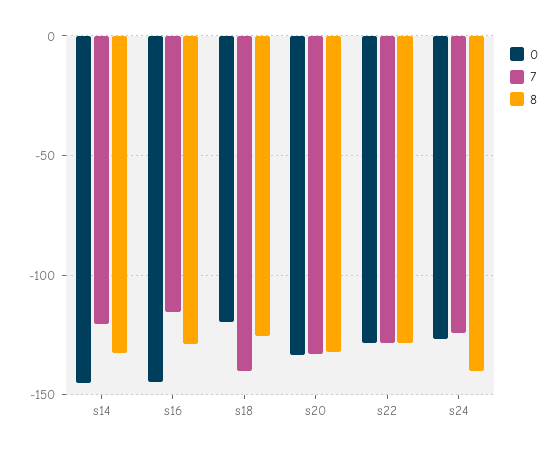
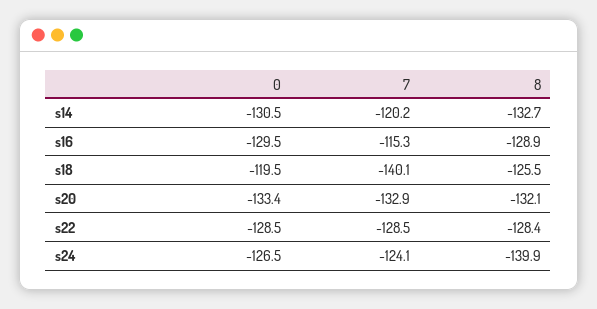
  {
    "0": {
-     "s14": -145,
+     "s14": -130.5,
-     "s16": -145,
+     "s16": -129.5,
      "s18": -119.5,
      "s20": -133.4,
      "s22": -128.5,
      "s24": -126.5
    },
    "7": {
      "s14": -120.2,
      "s16": -115.3,
      "s18": -140.1,
      "s20": -132.9,
      "s22": -128.5,
      "s24": -124.1
    },
    "8": {
      "s14": -132.7,
      "s16": -128.9,
      "s18": -125.5,
      "s20": -132.1,
      "s22": -128.4,
      "s24": -139.9
    }
  }

